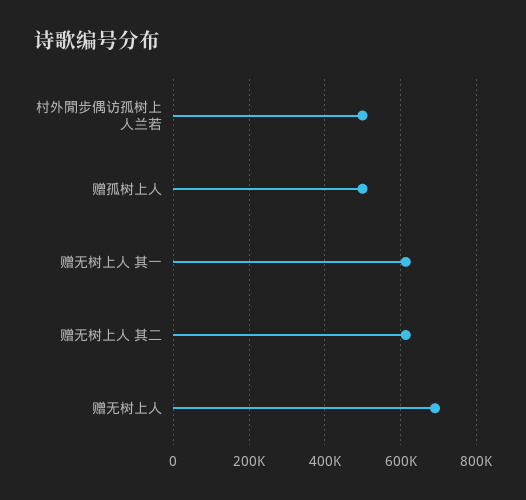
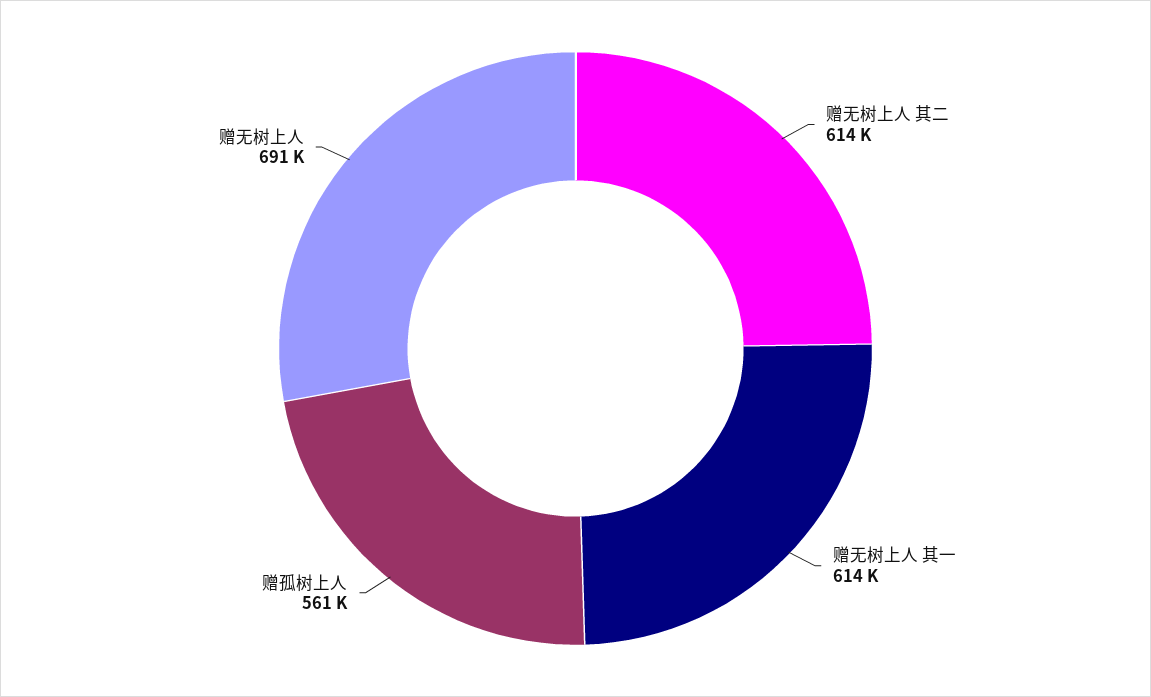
  {
-   "村外閒步偶访孤树上人兰若": 500000,
-   "赠孤树上人": 500000,
+   "赠孤树上人": 561000,
    "赠无树上人 其一": 614000,
    "赠无树上人 其二": 614000,
    "赠无树上人": 691000
  }

